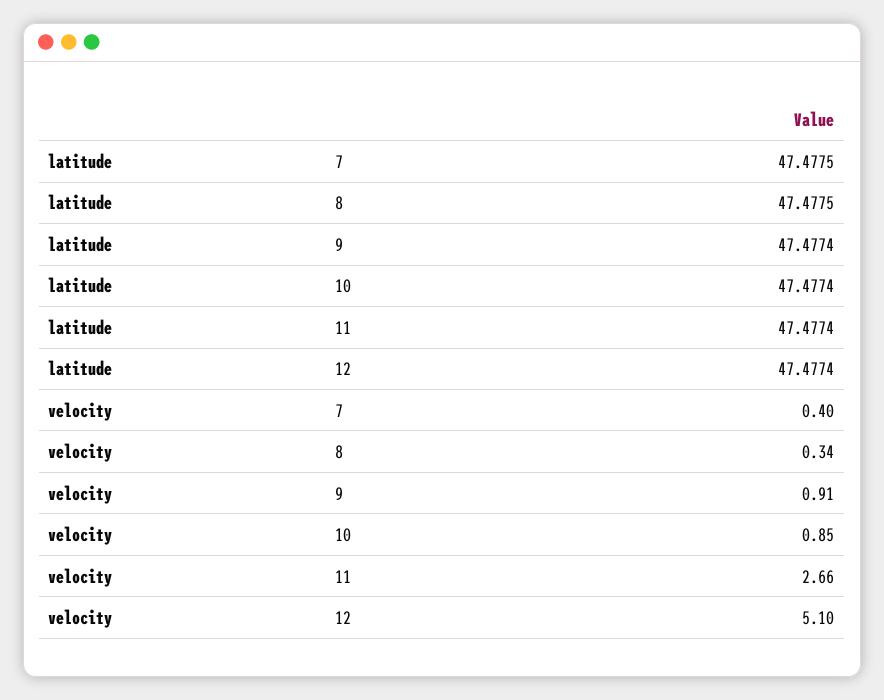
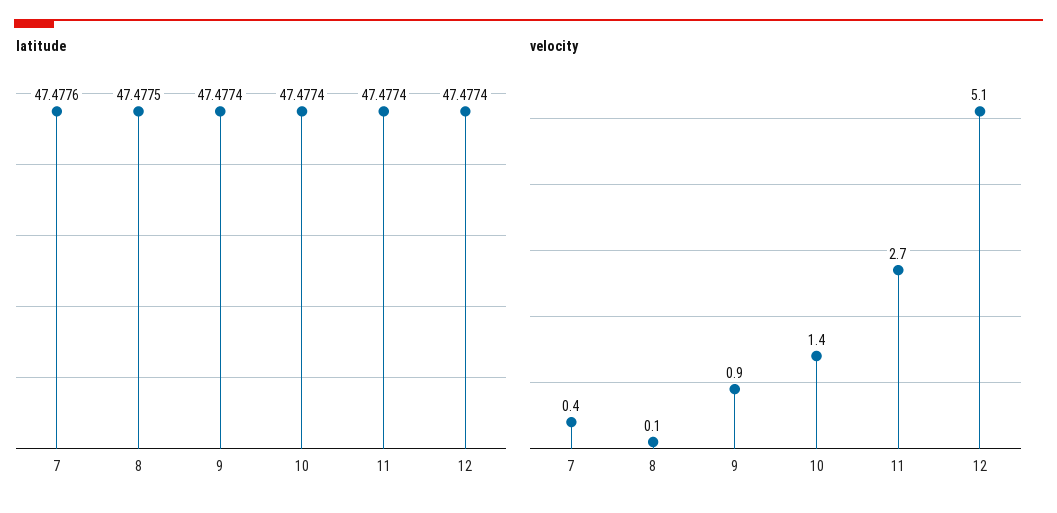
  {
    "latitude": {
-     "7": 47.4775,
+     "7": 47.4776,
      "8": 47.4775,
      "9": 47.4774,
      "10": 47.4774,
      "11": 47.4774,
      "12": 47.4774
    },
    "velocity": {
      "7": 0.4,
-     "8": 0.34,
+     "8": 0.1,
      "9": 0.91,
-     "10": 0.85,
+     "10": 1.4,
      "11": 2.66,
      "12": 5.1
    }
  }

